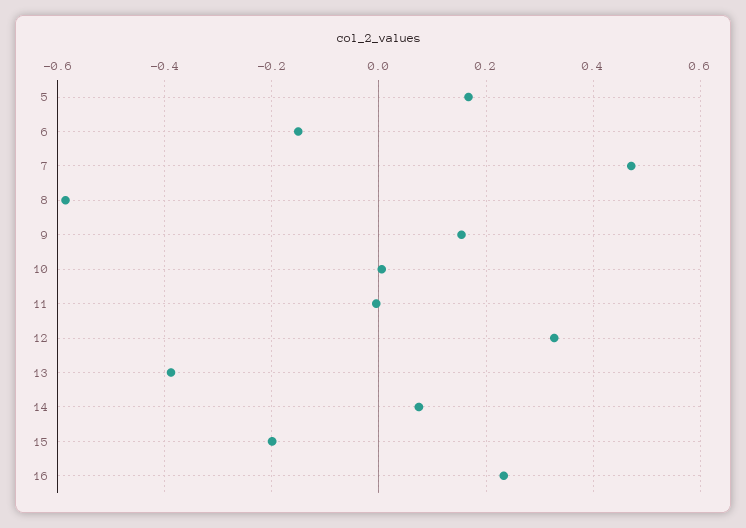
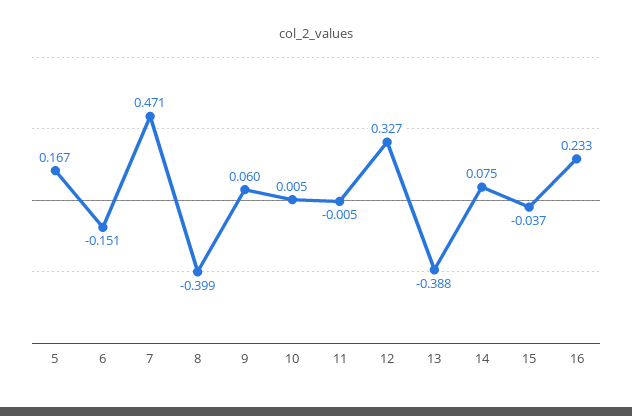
  {
    "5": 0.167,
    "6": -0.151,
    "7": 0.471,
-   "8": -0.58,
+   "8": -0.399,
-   "9": 0.16,
+   "9": 0.06,
    "10": 0.005,
    "11": -0.005,
    "12": 0.327,
    "13": -0.388,
    "14": 0.075,
-   "15": -0.2,
+   "15": -0.037,
    "16": 0.233
  }

